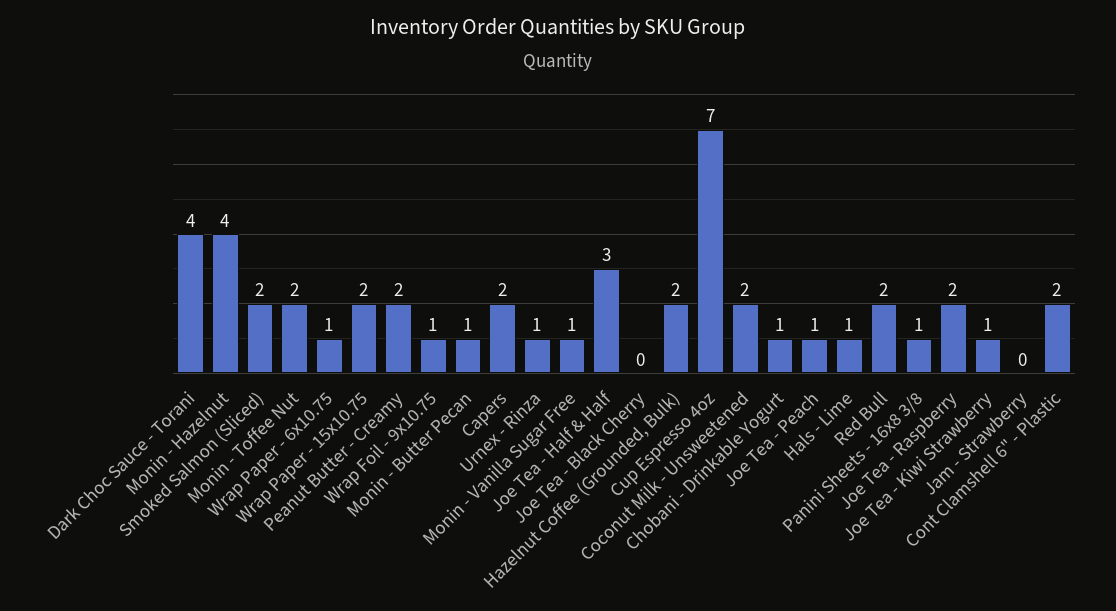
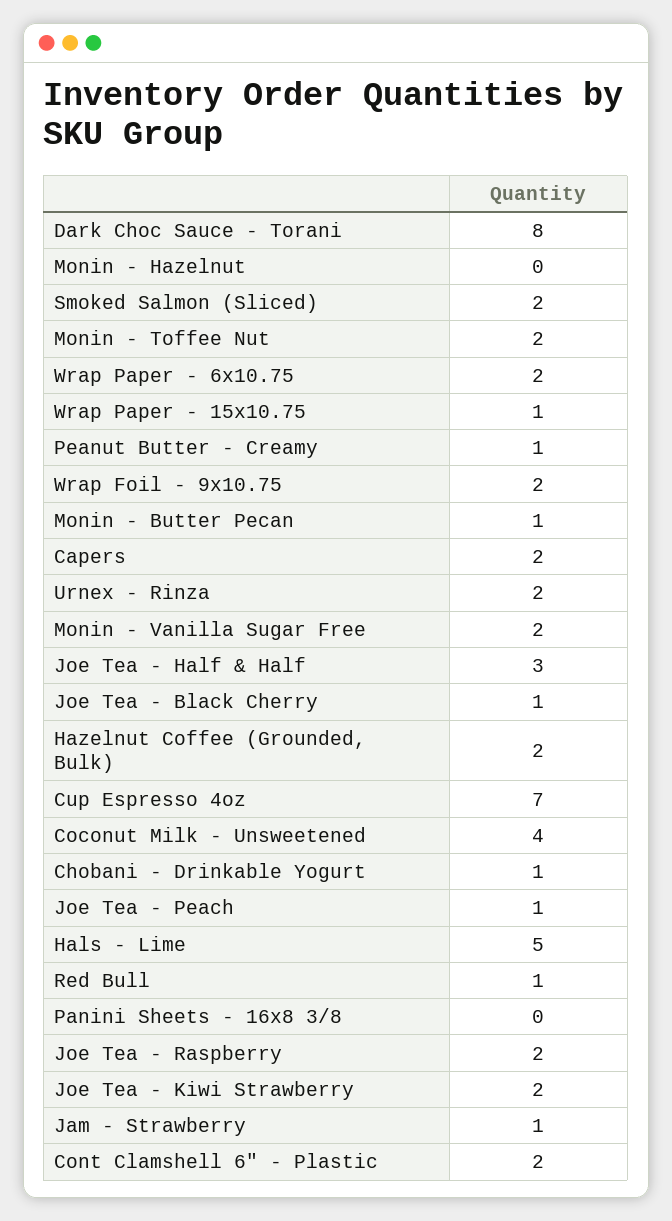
  {
-   "Dark Choc Sauce - Torani": 4,
+   "Dark Choc Sauce - Torani": 8,
-   "Monin - Hazelnut": 4,
+   "Monin - Hazelnut": 0,
    "Smoked Salmon (Sliced)": 2,
    "Monin - Toffee Nut": 2,
-   "Wrap Paper - 6x10.75": 1,
+   "Wrap Paper - 6x10.75": 2,
-   "Wrap Paper - 15x10.75": 2,
+   "Wrap Paper - 15x10.75": 1,
-   "Peanut Butter - Creamy": 2,
+   "Peanut Butter - Creamy": 1,
-   "Wrap Foil - 9x10.75": 1,
+   "Wrap Foil - 9x10.75": 2,
    "Monin - Butter Pecan": 1,
    "Capers": 2,
-   "Urnex - Rinza": 1,
+   "Urnex - Rinza": 2,
-   "Monin - Vanilla Sugar Free": 1,
+   "Monin - Vanilla Sugar Free": 2,
    "Joe Tea - Half & Half": 3,
-   "Joe Tea - Black Cherry": 0,
+   "Joe Tea - Black Cherry": 1,
    "Hazelnut Coffee (Grounded, Bulk)": 2,
    "Cup Espresso 4oz": 7,
-   "Coconut Milk - Unsweetened": 2,
+   "Coconut Milk - Unsweetened": 4,
    "Chobani - Drinkable Yogurt": 1,
    "Joe Tea - Peach": 1,
-   "Hals - Lime": 1,
+   "Hals - Lime": 5,
-   "Red Bull": 2,
+   "Red Bull": 1,
-   "Panini Sheets - 16x8 3/8": 1,
+   "Panini Sheets - 16x8 3/8": 0,
    "Joe Tea - Raspberry": 2,
-   "Joe Tea - Kiwi Strawberry": 1,
+   "Joe Tea - Kiwi Strawberry": 2,
-   "Jam - Strawberry": 0,
+   "Jam - Strawberry": 1,
    "Cont Clamshell 6\" - Plastic": 2
  }

